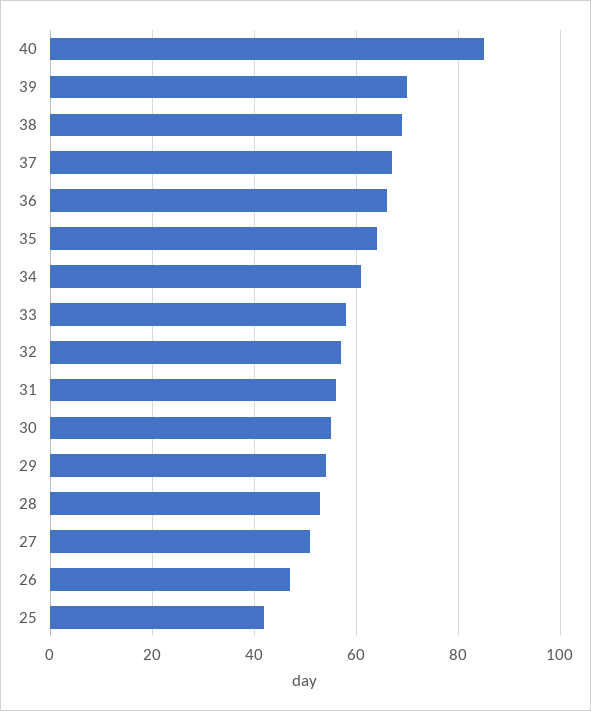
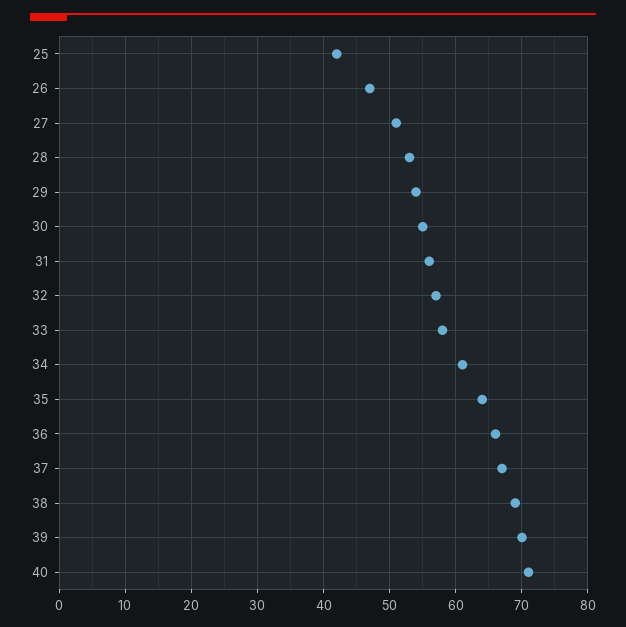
  {
-   "40": 85,
+   "40": 71,
    "39": 70,
    "38": 69,
    "37": 67,
    "36": 66,
    "35": 64,
    "34": 61,
    "33": 58,
    "32": 57,
    "31": 56,
    "30": 55,
    "29": 54,
    "28": 53,
    "27": 51,
    "26": 47,
    "25": 42
  }

